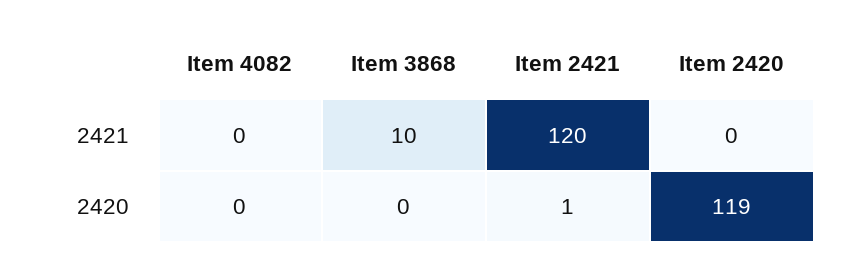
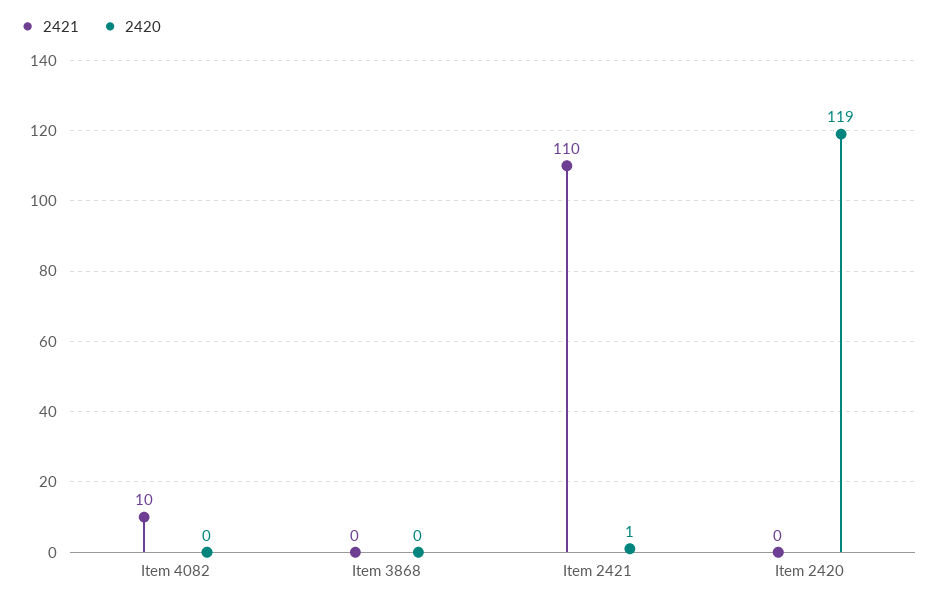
  {
    "2421": {
-     "Item 4082": 0,
+     "Item 4082": 10,
-     "Item 3868": 10,
+     "Item 3868": 0,
-     "Item 2421": 120,
+     "Item 2421": 110,
      "Item 2420": 0
    },
    "2420": {
      "Item 4082": 0,
      "Item 3868": 0,
      "Item 2421": 1,
      "Item 2420": 119
    }
  }

